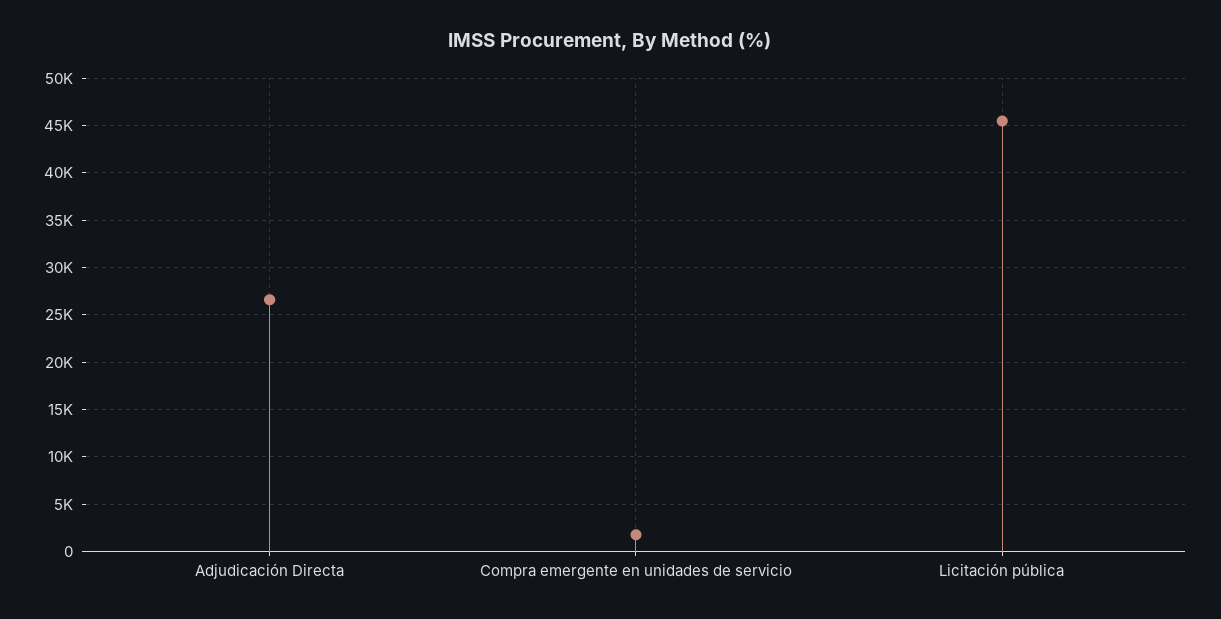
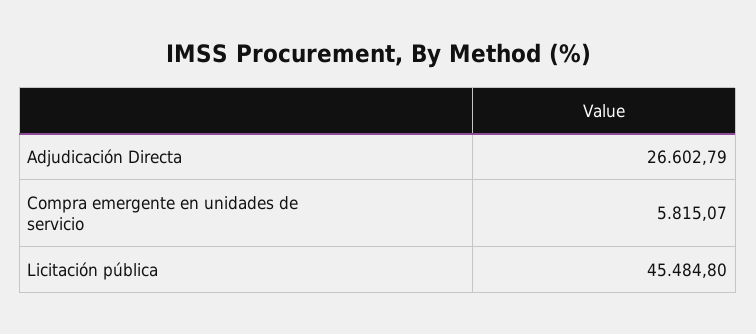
  {
    "Adjudicación Directa": 26602.79,
-   "Compra emergente en unidades de servicio": 2000,
+   "Compra emergente en unidades de servicio": 5815.07,
    "Licitación pública": 45484.8
  }

